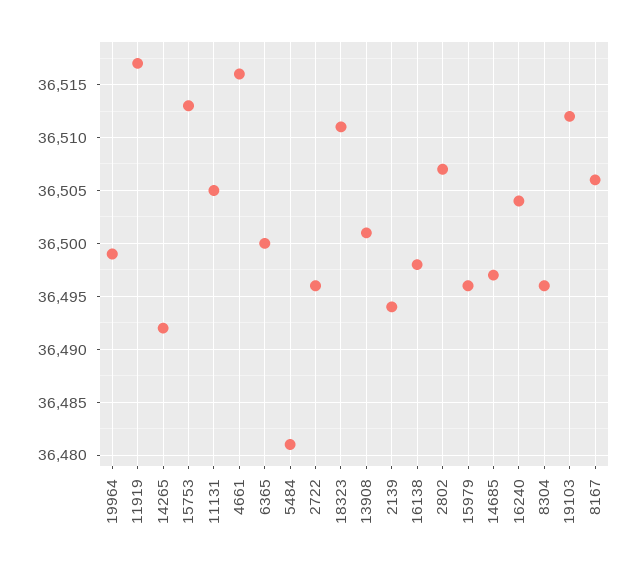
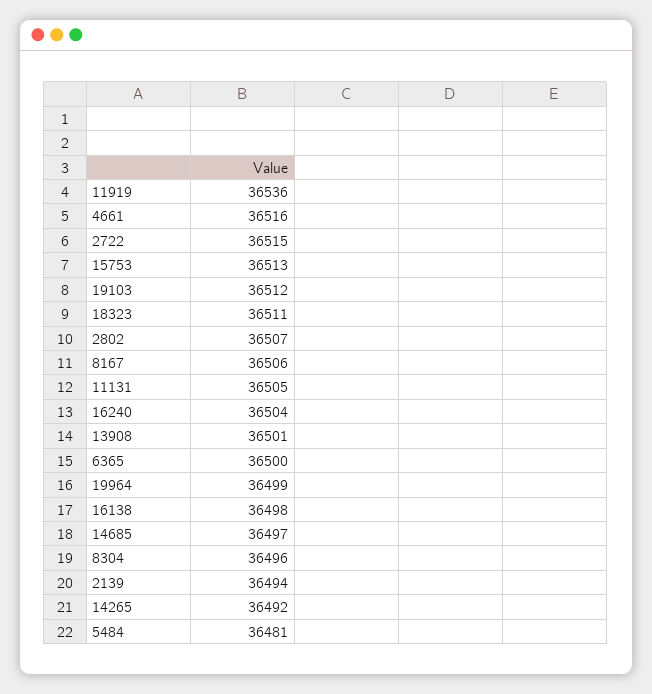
  {
    "19964": 36499,
-   "11919": 36517,
+   "11919": 36536,
    "14265": 36492,
    "15753": 36513,
    "11131": 36505,
    "4661": 36516,
    "6365": 36500,
    "5484": 36481,
-   "2722": 36496,
+   "2722": 36515,
    "18323": 36511,
    "13908": 36501,
    "2139": 36494,
    "16138": 36498,
    "2802": 36507,
-   "15979": 36496,
    "14685": 36497,
    "16240": 36504,
    "8304": 36496,
    "19103": 36512,
    "8167": 36506
  }

